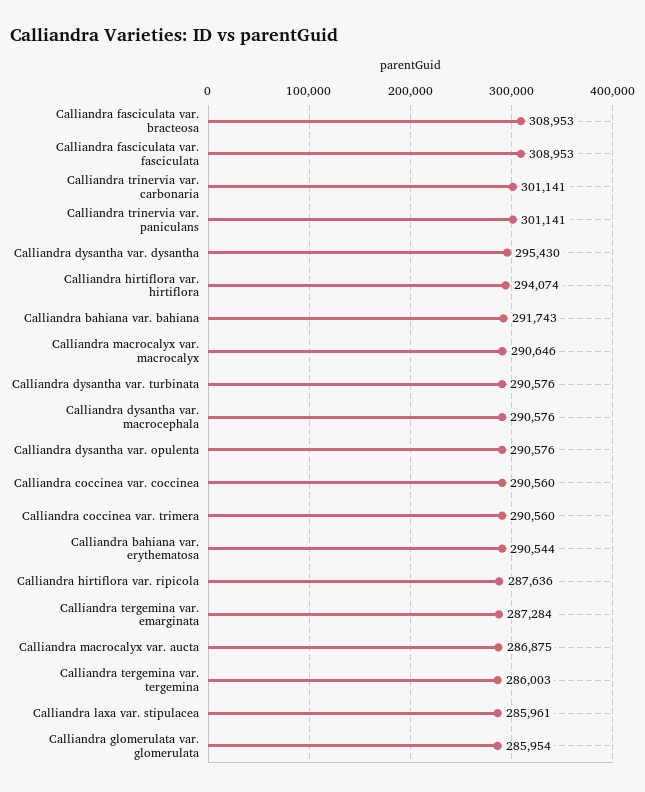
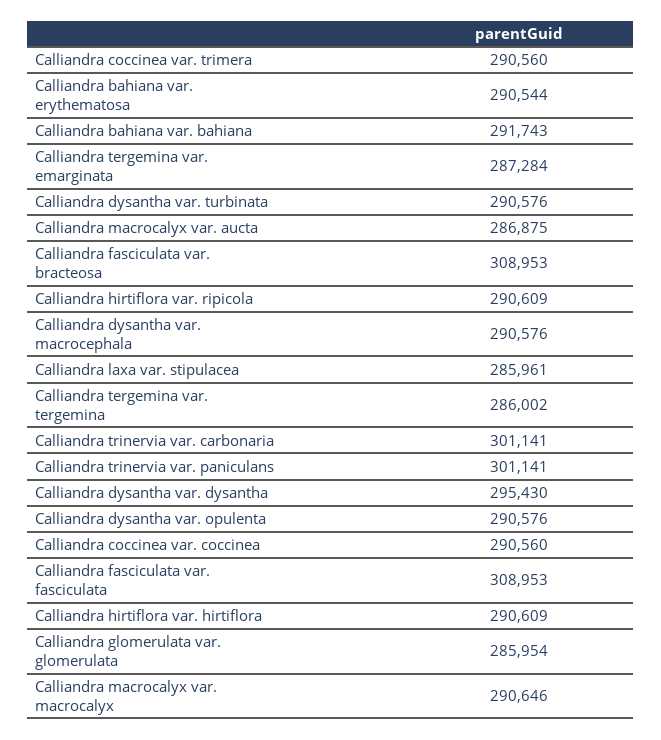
  {
    "Calliandra fasciculata var. bracteosa": 308953,
    "Calliandra fasciculata var. fasciculata": 308953,
    "Calliandra trinervia var. carbonaria": 301141,
    "Calliandra trinervia var. paniculans": 301141,
    "Calliandra dysantha var. dysantha": 295430,
-   "Calliandra hirtiflora var. hirtiflora": 294074,
+   "Calliandra hirtiflora var. hirtiflora": 290609,
    "Calliandra bahiana var. bahiana": 291743,
    "Calliandra macrocalyx var. macrocalyx": 290646,
    "Calliandra dysantha var. turbinata": 290576,
    "Calliandra dysantha var. macrocephala": 290576,
    "Calliandra dysantha var. opulenta": 290576,
    "Calliandra coccinea var. coccinea": 290560,
    "Calliandra coccinea var. trimera": 290560,
    "Calliandra bahiana var. erythematosa": 290544,
-   "Calliandra hirtiflora var. ripicola": 287636,
+   "Calliandra hirtiflora var. ripicola": 290609,
    "Calliandra tergemina var. emarginata": 287284,
    "Calliandra macrocalyx var. aucta": 286875,
-   "Calliandra tergemina var. tergemina": 286003,
+   "Calliandra tergemina var. tergemina": 286002,
    "Calliandra laxa var. stipulacea": 285961,
    "Calliandra glomerulata var. glomerulata": 285954
  }

